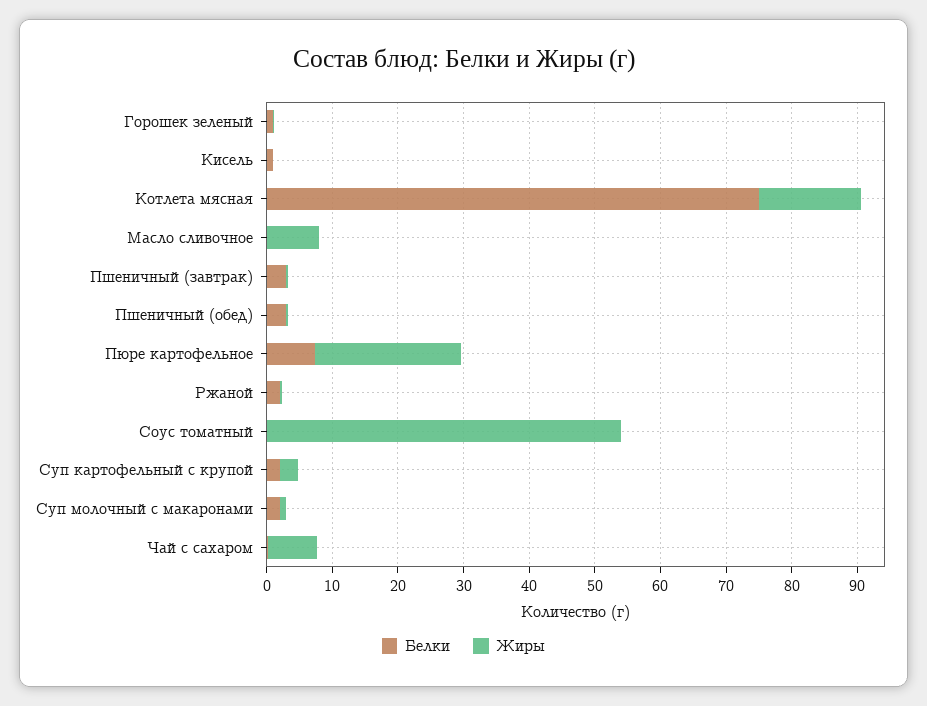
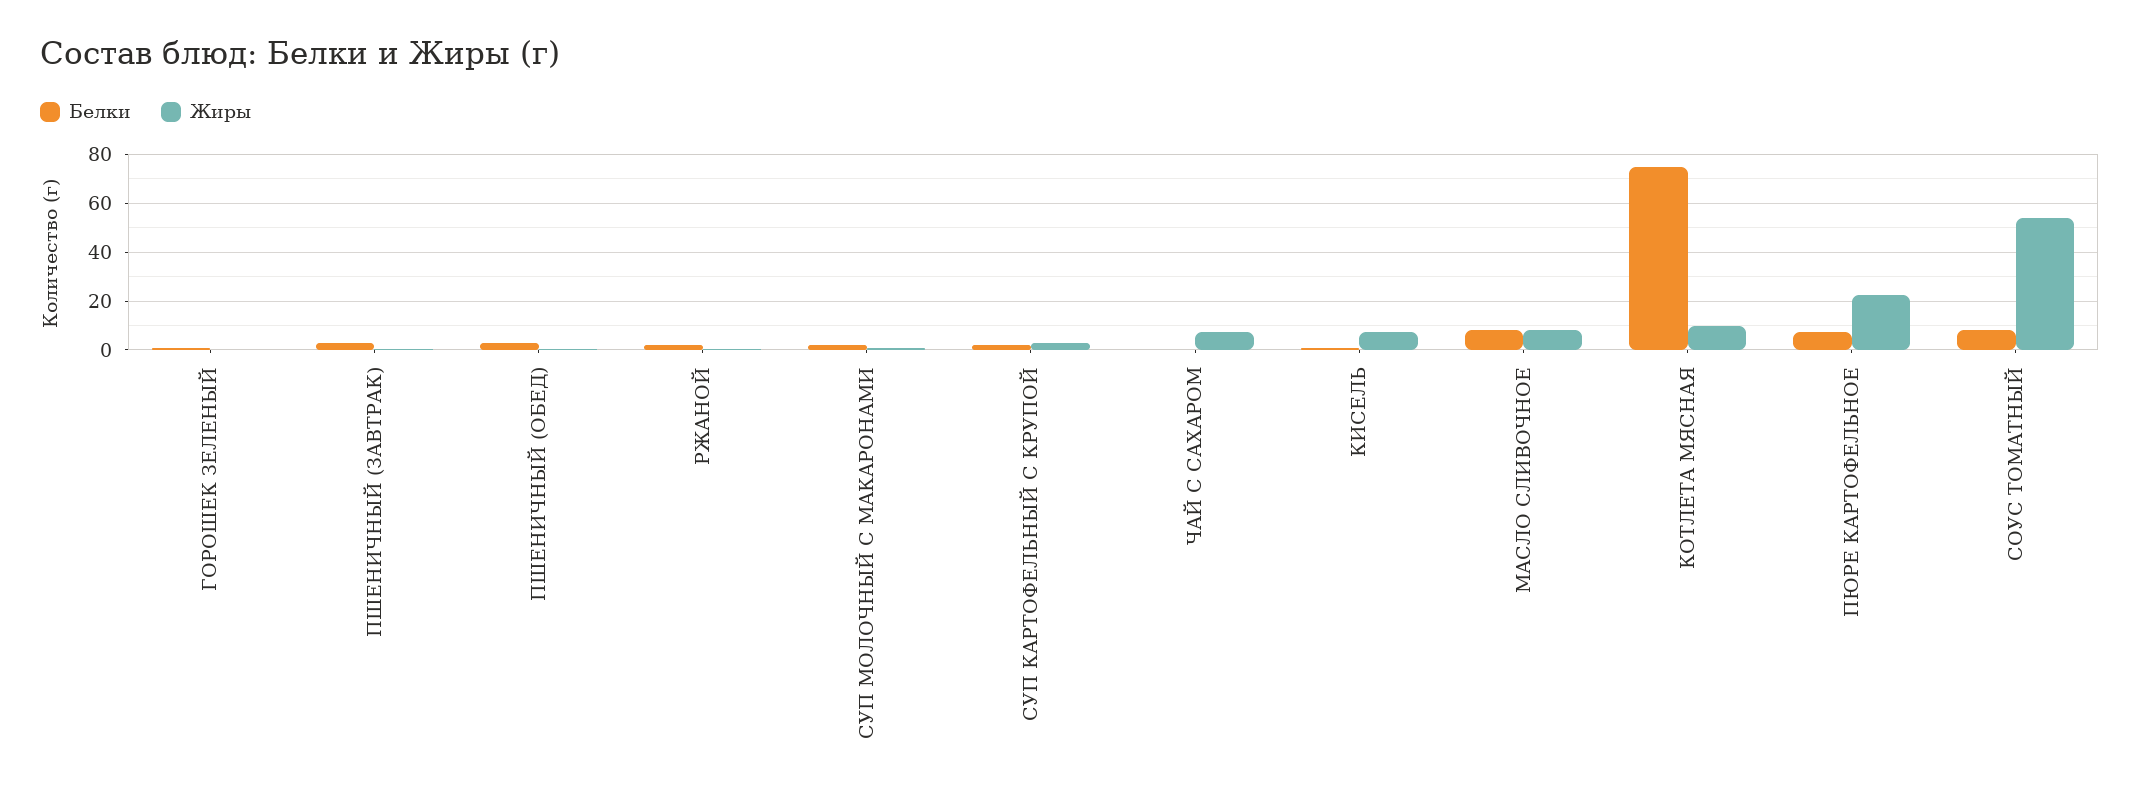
  {
    "Белки": {
      "Горошек зеленый": 2,
      "Кисель": 2,
      "Котлета мясная": 76,
-     "Масло сливочное": 0,
+     "Масло сливочное": 7.5,
      "Пшеничный (завтрак)": 4,
      "Пшеничный (обед)": 4,
      "Пюре картофельное": 8,
      "Ржаной": 2,
-     "Соус томатный": 0,
+     "Соус томатный": 7.5,
      "Суп картофельный с крупой": 2,
      "Суп молочный с макаронами": 2,
      "Чай с сахаром": 0
    },
    "Жиры": {
      "Горошек зеленый": 0,
-     "Кисель": 0,
+     "Кисель": 7.5,
-     "Котлета мясная": 16,
+     "Котлета мясная": 10,
      "Масло сливочное": 8,
      "Пшеничный (завтрак)": 0,
      "Пшеничный (обед)": 0,
      "Пюре картофельное": 22,
      "Ржаной": 0,
      "Соус томатный": 54,
      "Суп картофельный с крупой": 2,
      "Суп молочный с макаронами": 2,
      "Чай с сахаром": 8
    }
  }

